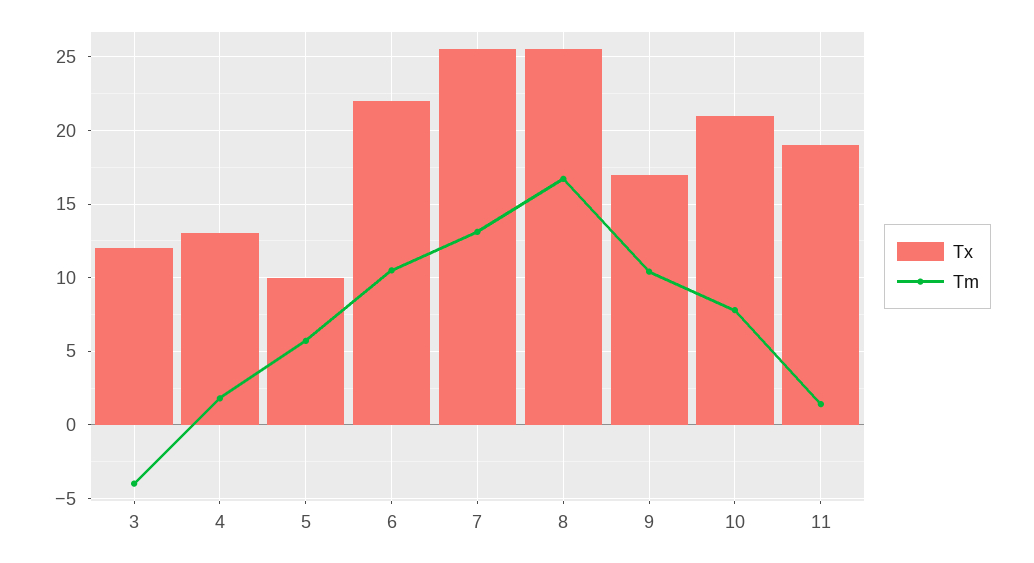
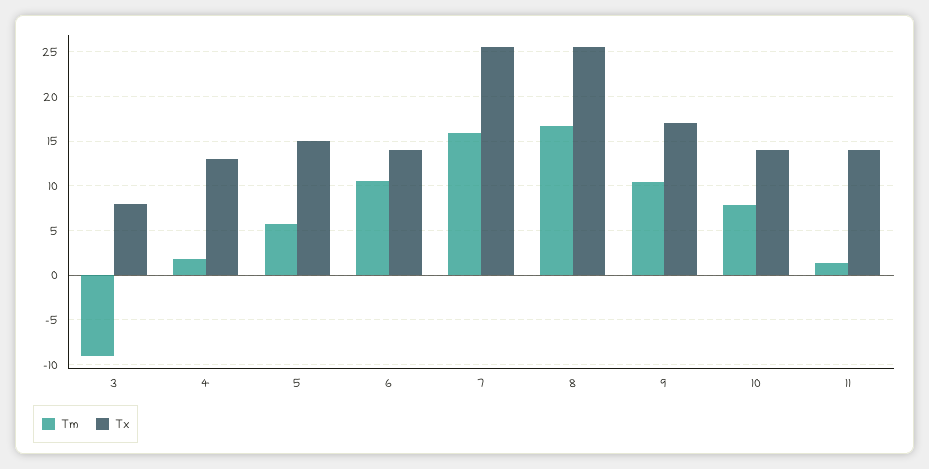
  {
    "Tx": {
-     "3": 12,
+     "3": 8,
      "4": 13,
-     "5": 10,
+     "5": 15,
-     "6": 22,
+     "6": 14,
      "7": 25.5,
      "8": 25.5,
      "9": 17,
-     "10": 21,
+     "10": 14,
-     "11": 19
+     "11": 14
    },
    "Tm": {
-     "3": -4,
+     "3": -9,
      "4": 2,
      "5": 5.5,
      "6": 10.5,
-     "7": 13,
+     "7": 16,
      "8": 16.5,
      "9": 10.5,
      "10": 8,
      "11": 1.5
    }
  }

